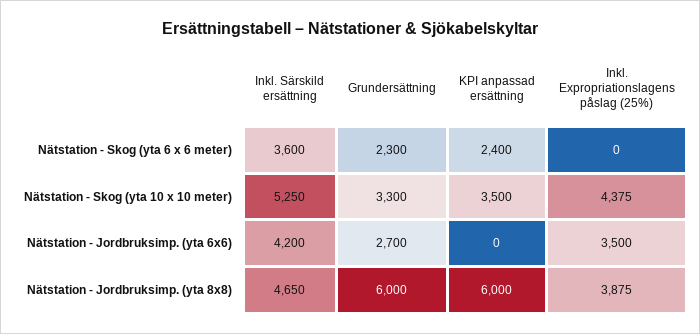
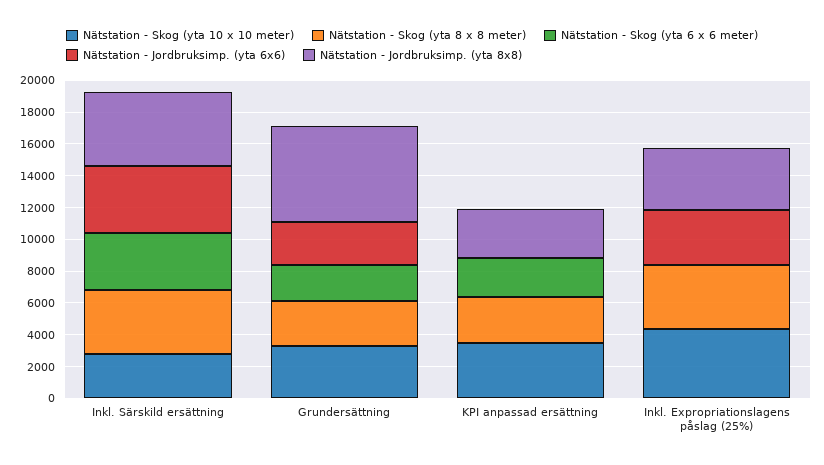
  {
    "Nätstation - Skog (yta 6 x 6 meter)": {
      "Inkl. Särskild ersättning": 3600,
      "Grundersättning": 2300,
      "KPI anpassad ersättning": 2400,
      "Inkl. Expropriationslagens påslag (25%)": 0
    },
    "Nätstation - Skog (yta 10 x 10 meter)": {
-     "Inkl. Särskild ersättning": 5250,
+     "Inkl. Särskild ersättning": 3000,
      "Grundersättning": 3300,
      "KPI anpassad ersättning": 3500,
      "Inkl. Expropriationslagens påslag (25%)": 4375
    },
    "Nätstation - Jordbruksimp. (yta 6x6)": {
      "Inkl. Särskild ersättning": 4200,
      "Grundersättning": 2700,
      "KPI anpassad ersättning": 0,
      "Inkl. Expropriationslagens påslag (25%)": 3500
    },
    "Nätstation - Jordbruksimp. (yta 8x8)": {
      "Inkl. Särskild ersättning": 4650,
      "Grundersättning": 6000,
-     "KPI anpassad ersättning": 6000,
+     "KPI anpassad ersättning": 3000,
      "Inkl. Expropriationslagens påslag (25%)": 3875
-   }
+   },
+   "Nätstation - Skog (yta 8 x 8 meter)": {
+     "Inkl. Särskild ersättning": 4000,
+     "Grundersättning": 3000,
+     "KPI anpassad ersättning": 3000,
+     "Inkl. Expropriationslagens påslag (25%)": 4000
+   }
  }

